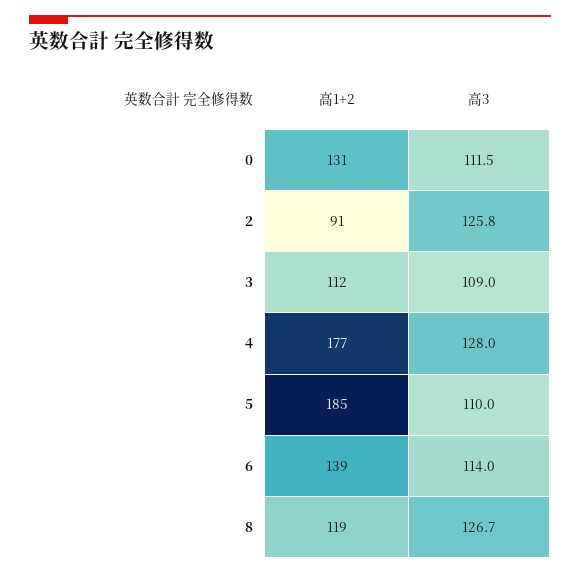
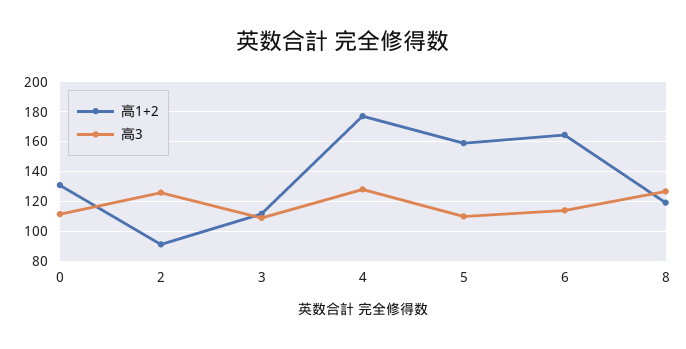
  {
    "高1+2": {
      "0": 131,
      "2": 91,
      "3": 112,
      "4": 177,
-     "5": 185,
+     "5": 160,
-     "6": 139,
+     "6": 165,
      "8": 119
    },
    "高3": {
      "0": 111.5,
      "2": 125.8,
      "3": 109,
      "4": 128,
      "5": 110,
      "6": 114,
      "8": 126.7
    }
  }

